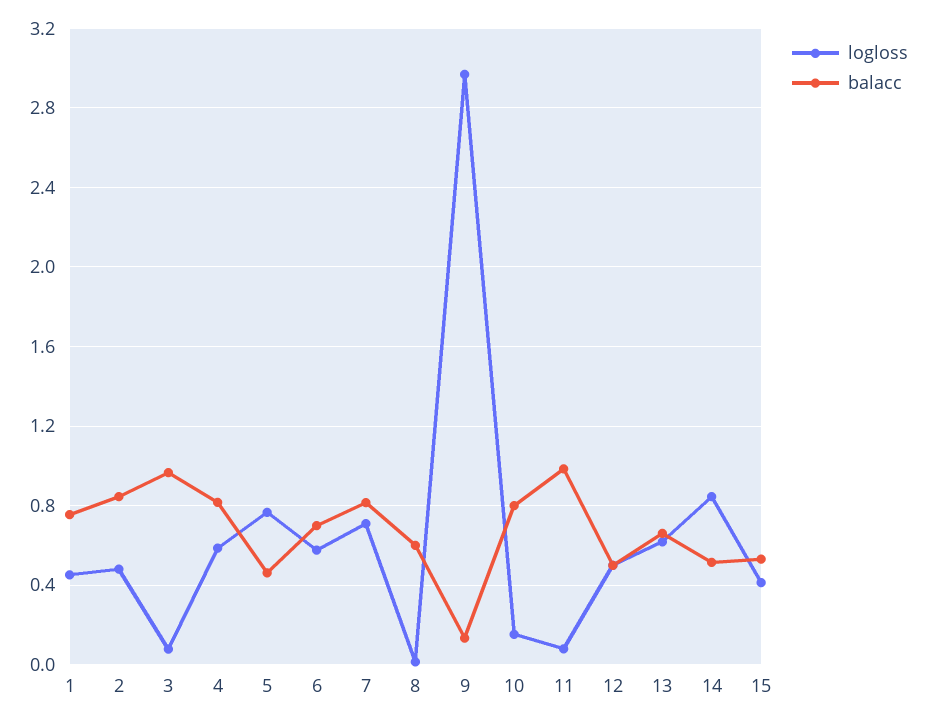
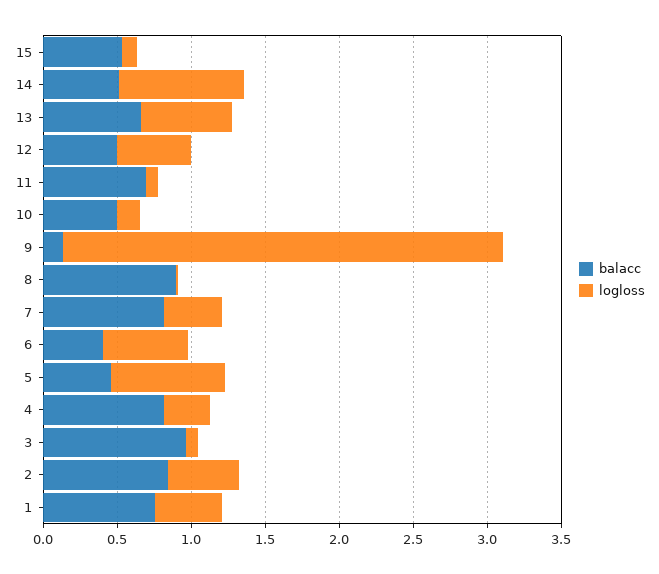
  {
    "logloss": {
      "1": 0.45,
      "2": 0.5,
      "3": 0.1,
-     "4": 0.6,
+     "4": 0.3,
      "5": 0.75,
      "6": 0.6,
-     "7": 0.7,
+     "7": 0.4,
      "8": 0,
      "9": 2.95,
      "10": 0.15,
      "11": 0.1,
      "12": 0.5,
      "13": 0.6,
      "14": 0.85,
-     "15": 0.4
+     "15": 0.1
    },
    "balacc": {
      "1": 0.75,
      "2": 0.85,
      "3": 0.95,
      "4": 0.8,
      "5": 0.45,
-     "6": 0.7,
+     "6": 0.4,
      "7": 0.8,
-     "8": 0.6,
+     "8": 0.9,
      "9": 0.15,
-     "10": 0.8,
+     "10": 0.5,
-     "11": 1,
+     "11": 0.7,
      "12": 0.5,
      "13": 0.65,
      "14": 0.5,
      "15": 0.55
    }
  }

